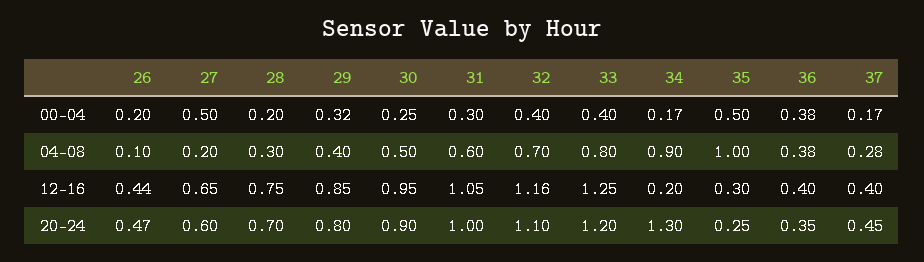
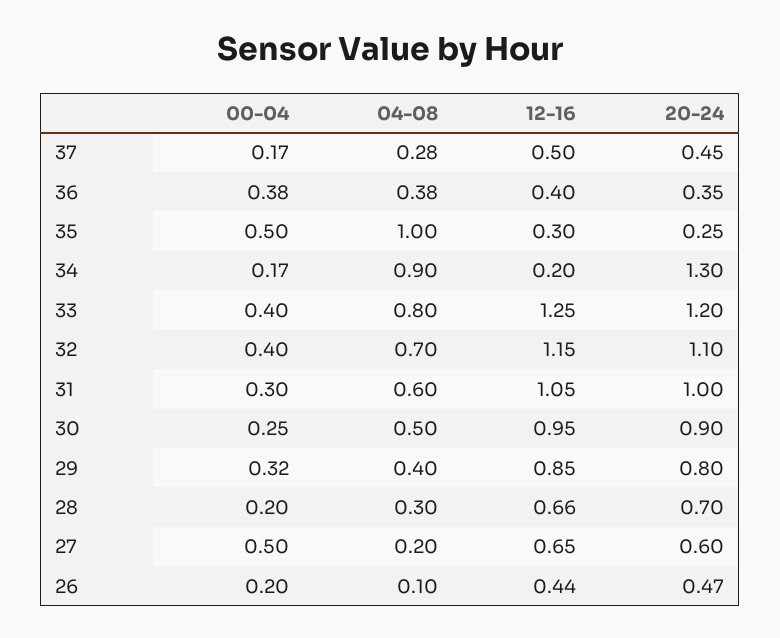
  {
    "26": {
      "00-04": 0.2,
      "04-08": 0.1,
      "12-16": 0.44,
      "20-24": 0.47
    },
    "27": {
      "00-04": 0.5,
      "04-08": 0.2,
      "12-16": 0.65,
      "20-24": 0.6
    },
    "28": {
      "00-04": 0.2,
      "04-08": 0.3,
-     "12-16": 0.75,
+     "12-16": 0.66,
      "20-24": 0.7
    },
    "29": {
      "00-04": 0.32,
      "04-08": 0.4,
      "12-16": 0.85,
      "20-24": 0.8
    },
    "30": {
      "00-04": 0.25,
      "04-08": 0.5,
      "12-16": 0.95,
      "20-24": 0.9
    },
    "31": {
      "00-04": 0.3,
      "04-08": 0.6,
      "12-16": 1.05,
      "20-24": 1
    },
    "32": {
      "00-04": 0.4,
      "04-08": 0.7,
-     "12-16": 1.16,
+     "12-16": 1.15,
      "20-24": 1.1
    },
    "33": {
      "00-04": 0.4,
      "04-08": 0.8,
      "12-16": 1.25,
      "20-24": 1.2
    },
    "34": {
      "00-04": 0.17,
      "04-08": 0.9,
      "12-16": 0.2,
      "20-24": 1.3
    },
    "35": {
      "00-04": 0.5,
      "04-08": 1,
      "12-16": 0.3,
      "20-24": 0.25
    },
    "36": {
      "00-04": 0.38,
      "04-08": 0.38,
      "12-16": 0.4,
      "20-24": 0.35
    },
    "37": {
      "00-04": 0.17,
      "04-08": 0.28,
-     "12-16": 0.4,
+     "12-16": 0.5,
      "20-24": 0.45
    }
  }

